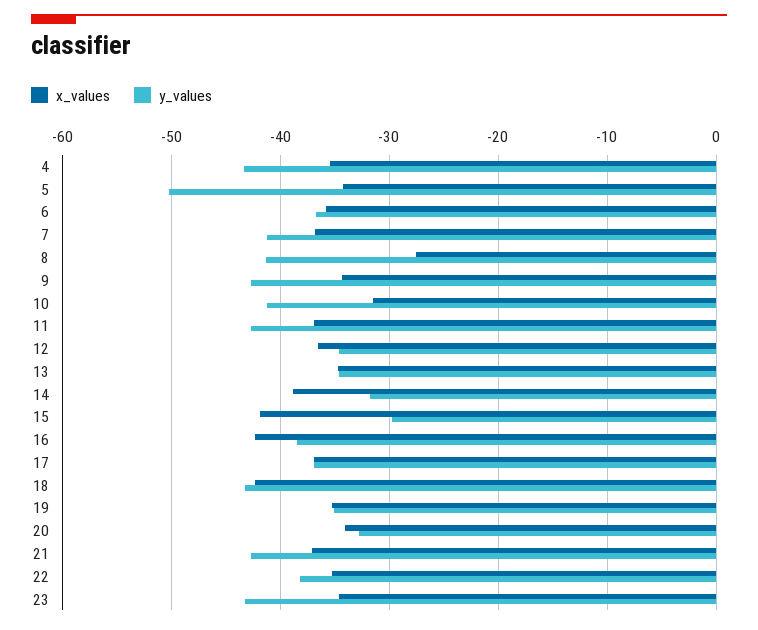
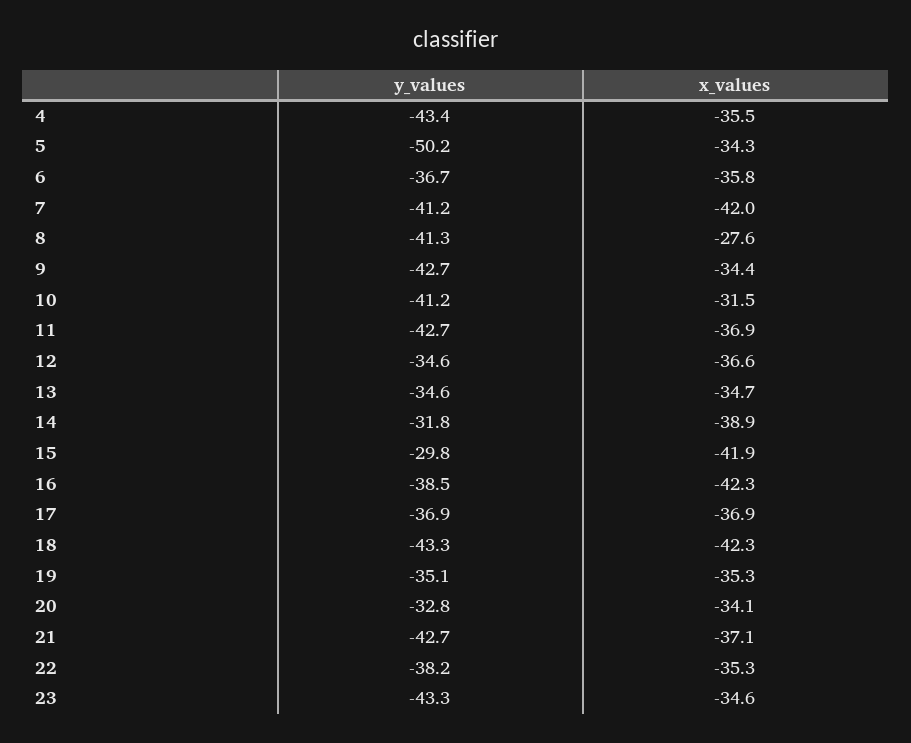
  {
    "x_values": {
      "4": -35.5,
      "5": -34.3,
      "6": -35.8,
-     "7": -37,
+     "7": -42,
      "8": -27.6,
      "9": -34.4,
      "10": -31.5,
      "11": -36.9,
      "12": -36.6,
      "13": -34.7,
      "14": -38.9,
      "15": -41.9,
      "16": -42.3,
      "17": -36.9,
      "18": -42.3,
      "19": -35.3,
      "20": -34.1,
      "21": -37.1,
      "22": -35.3,
      "23": -34.6
    },
    "y_values": {
      "4": -43.4,
      "5": -50.2,
      "6": -36.7,
      "7": -41.2,
      "8": -41.3,
      "9": -42.7,
      "10": -41.2,
      "11": -42.7,
      "12": -34.6,
      "13": -34.6,
      "14": -31.8,
      "15": -29.8,
      "16": -38.5,
      "17": -36.9,
      "18": -43.3,
      "19": -35.1,
      "20": -32.8,
      "21": -42.7,
      "22": -38.2,
      "23": -43.3
    }
  }

